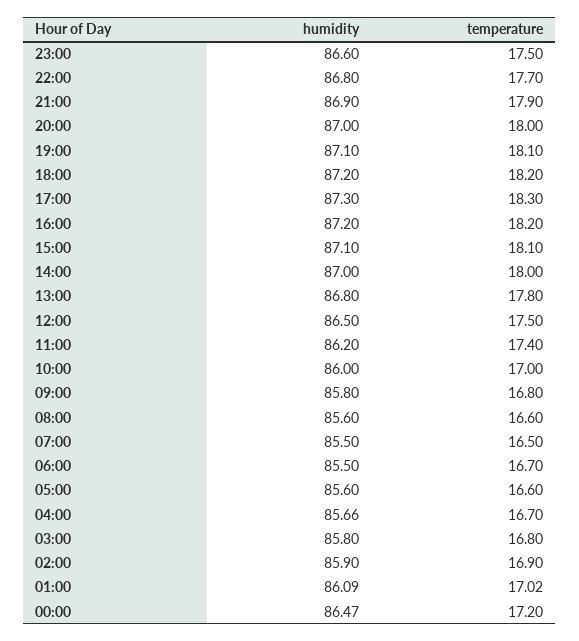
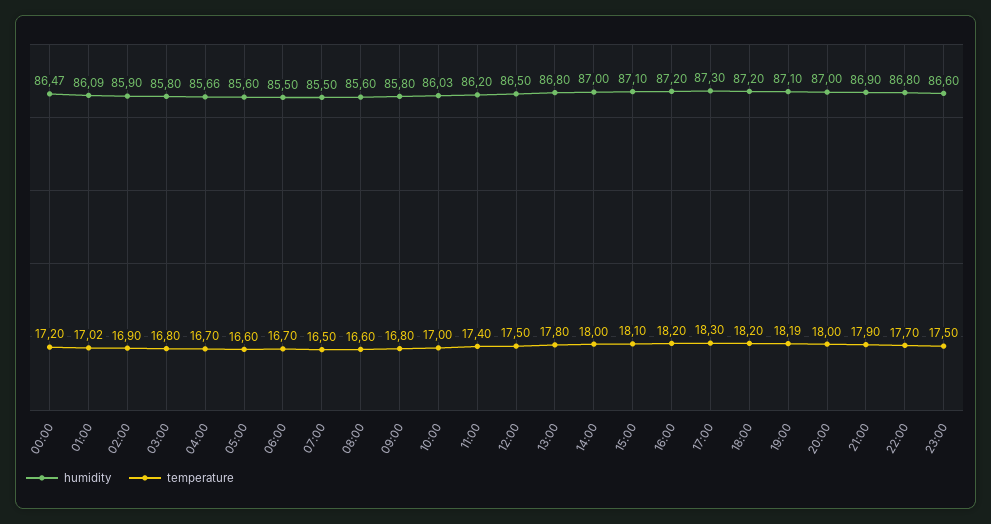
  {
    "humidity": {
      "23:00": 86.6,
      "22:00": 86.8,
      "21:00": 86.9,
      "20:00": 87,
      "19:00": 87.1,
      "18:00": 87.2,
      "17:00": 87.3,
      "16:00": 87.2,
      "15:00": 87.1,
      "14:00": 87,
      "13:00": 86.8,
      "12:00": 86.5,
      "11:00": 86.2,
-     "10:00": 86,
+     "10:00": 86.03,
      "09:00": 85.8,
      "08:00": 85.6,
      "07:00": 85.5,
      "06:00": 85.5,
      "05:00": 85.6,
      "04:00": 85.66,
      "03:00": 85.8,
      "02:00": 85.9,
      "01:00": 86.09,
      "00:00": 86.47
    },
    "temperature": {
      "23:00": 17.5,
      "22:00": 17.7,
      "21:00": 17.9,
      "20:00": 18,
-     "19:00": 18.1,
+     "19:00": 18.19,
      "18:00": 18.2,
      "17:00": 18.3,
      "16:00": 18.2,
      "15:00": 18.1,
      "14:00": 18,
      "13:00": 17.8,
      "12:00": 17.5,
      "11:00": 17.4,
      "10:00": 17,
      "09:00": 16.8,
      "08:00": 16.6,
      "07:00": 16.5,
      "06:00": 16.7,
      "05:00": 16.6,
      "04:00": 16.7,
      "03:00": 16.8,
      "02:00": 16.9,
      "01:00": 17.02,
      "00:00": 17.2
    }
  }

